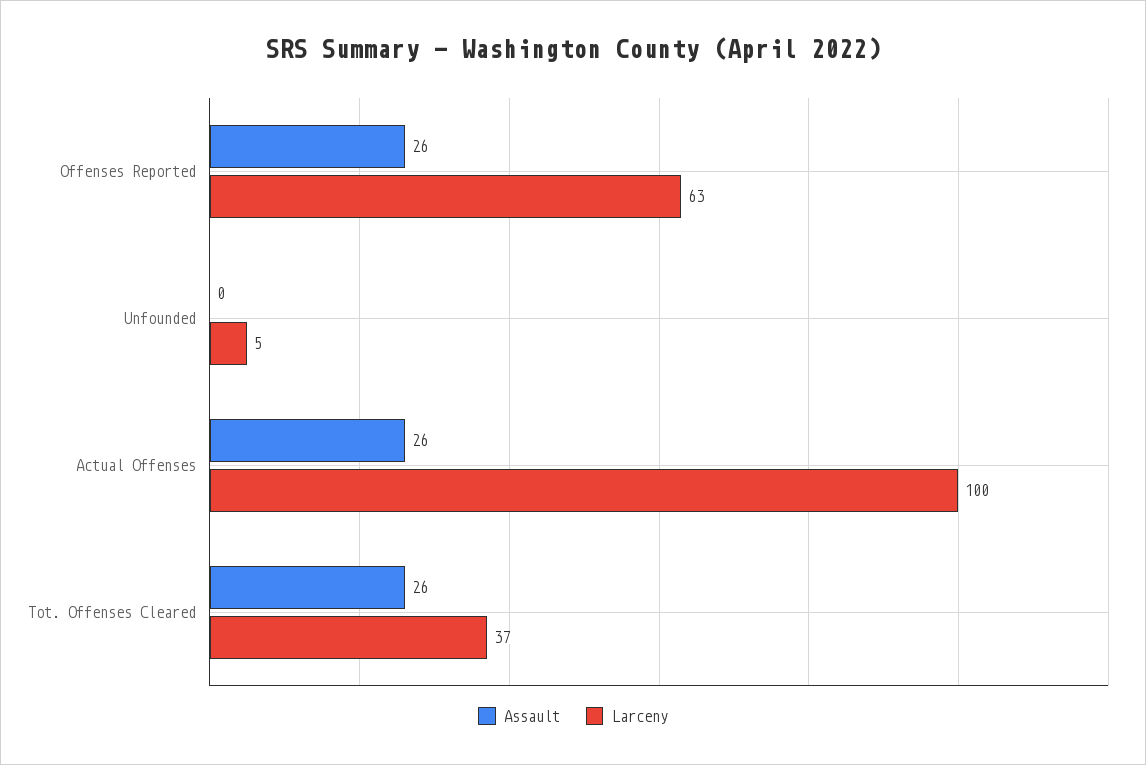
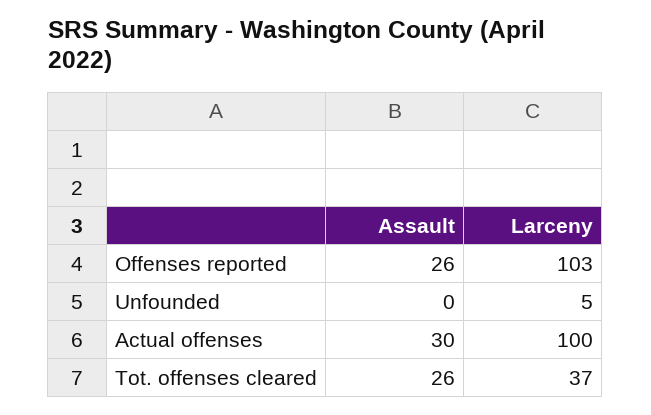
  {
    "Assault": {
      "Offenses Reported": 26,
      "Unfounded": 0,
-     "Actual Offenses": 26,
+     "Actual Offenses": 30,
      "Tot. Offenses Cleared": 26
    },
    "Larceny": {
-     "Offenses Reported": 63,
+     "Offenses Reported": 103,
      "Unfounded": 5,
      "Actual Offenses": 100,
      "Tot. Offenses Cleared": 37
    }
  }

